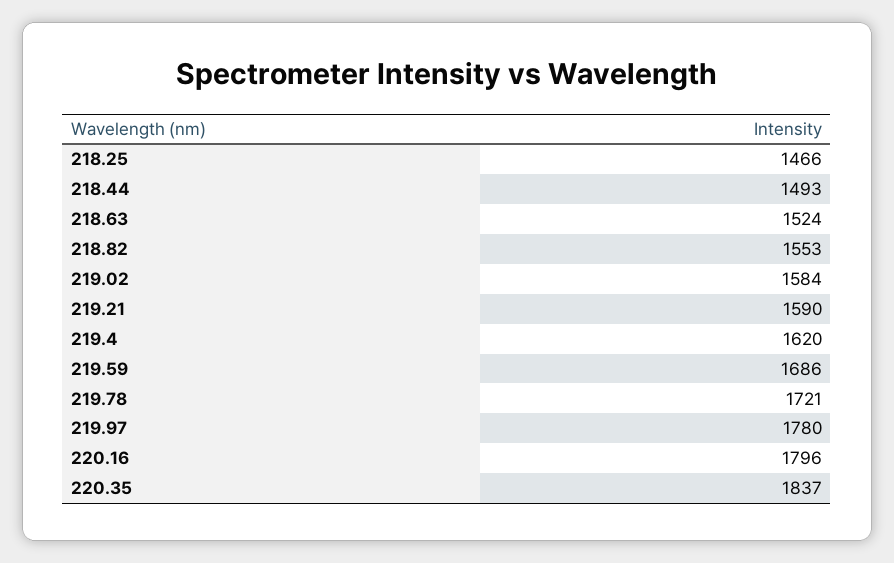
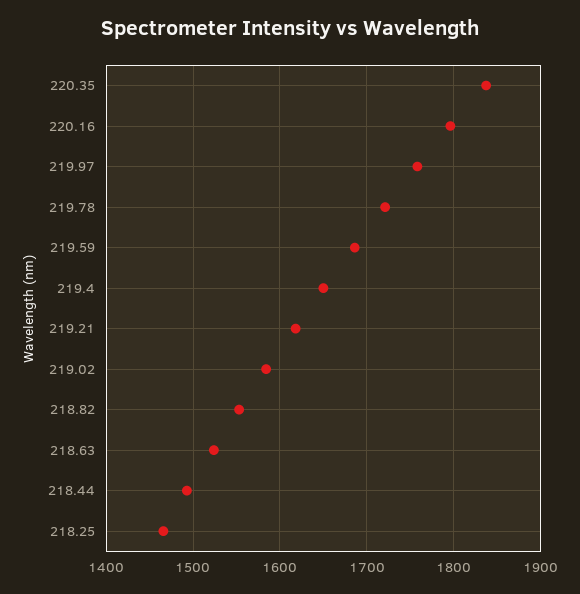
  {
    "218.25": 1466,
    "218.44": 1493,
    "218.63": 1524,
    "218.82": 1553,
    "219.02": 1584,
-   "219.21": 1590,
+   "219.21": 1620,
-   "219.4": 1620,
+   "219.4": 1650,
    "219.59": 1686,
    "219.78": 1721,
-   "219.97": 1780,
+   "219.97": 1760,
    "220.16": 1796,
    "220.35": 1837
  }

